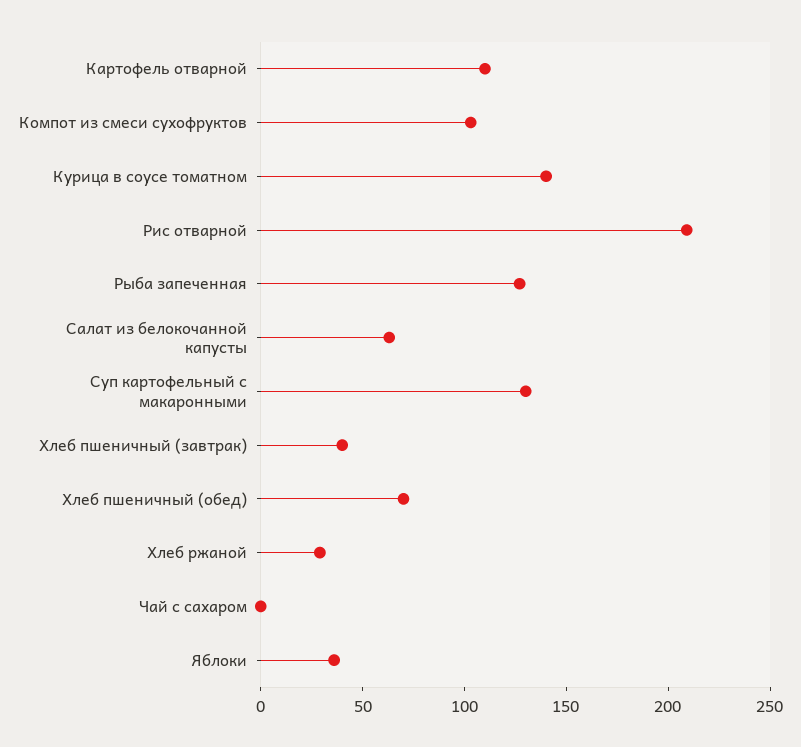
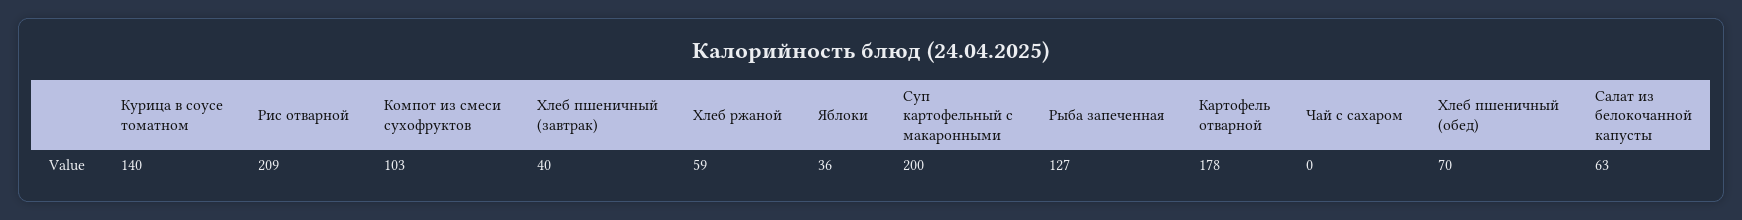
  {
-   "Картофель отварной": 110,
+   "Картофель отварной": 178,
    "Компот из смеси сухофруктов": 103,
    "Курица в соусе томатном": 140,
    "Рис отварной": 209,
    "Рыба запеченная": 127,
    "Салат из белокочанной капусты": 63,
-   "Суп картофельный с макаронными": 130,
+   "Суп картофельный с макаронными": 200,
    "Хлеб пшеничный (завтрак)": 40,
    "Хлеб пшеничный (обед)": 70,
-   "Хлеб ржаной": 30,
+   "Хлеб ржаной": 59,
    "Чай с сахаром": 0,
    "Яблоки": 36
  }

